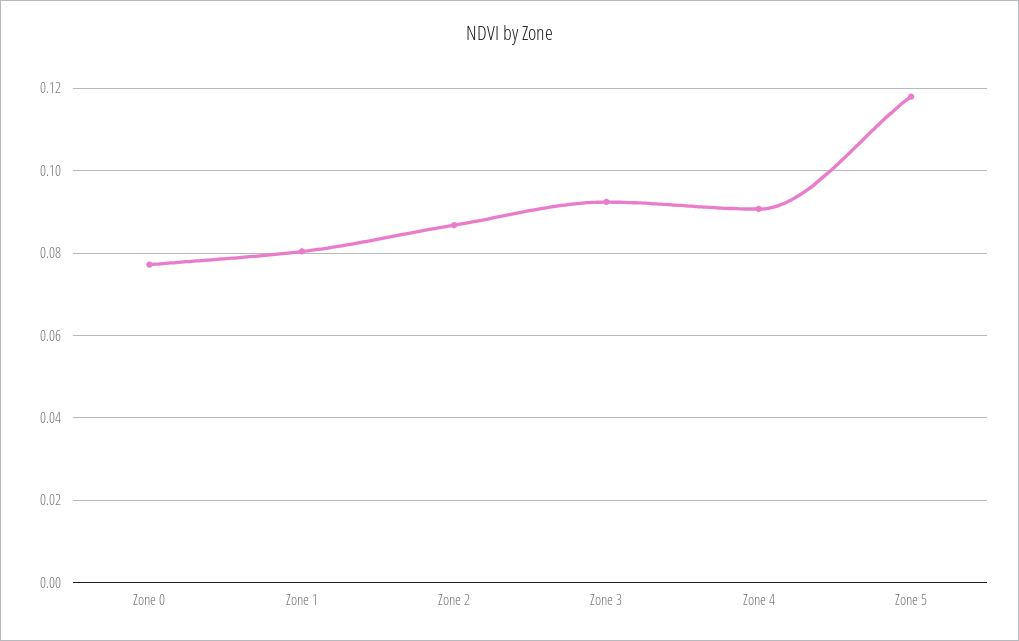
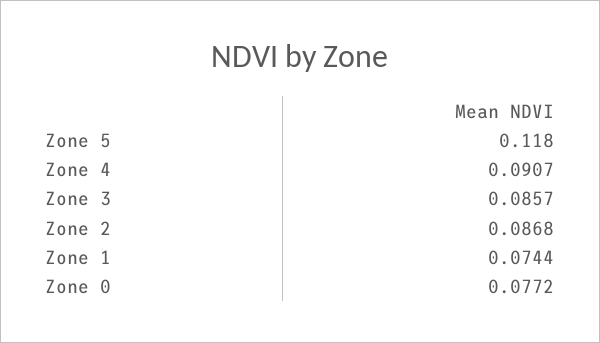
  {
    "Zone 0": 0.0772,
-   "Zone 1": 0.08,
+   "Zone 1": 0.0744,
    "Zone 2": 0.0868,
-   "Zone 3": 0.092,
+   "Zone 3": 0.0857,
    "Zone 4": 0.0907,
    "Zone 5": 0.118
  }

